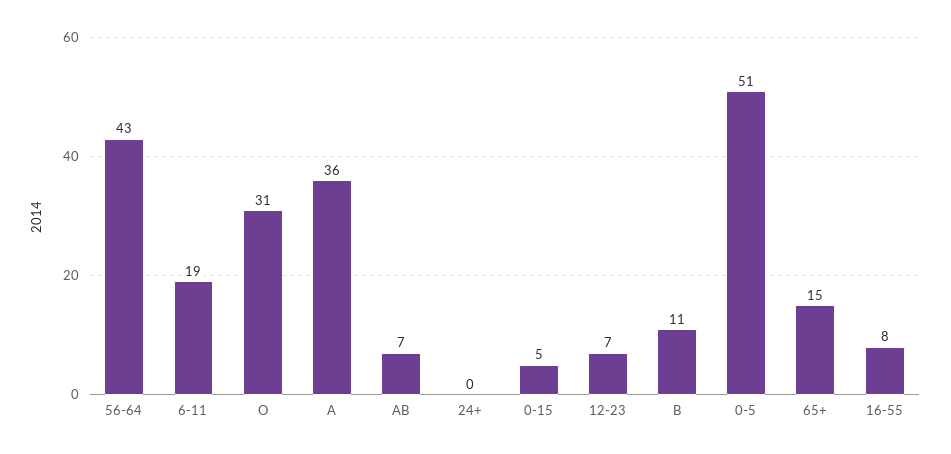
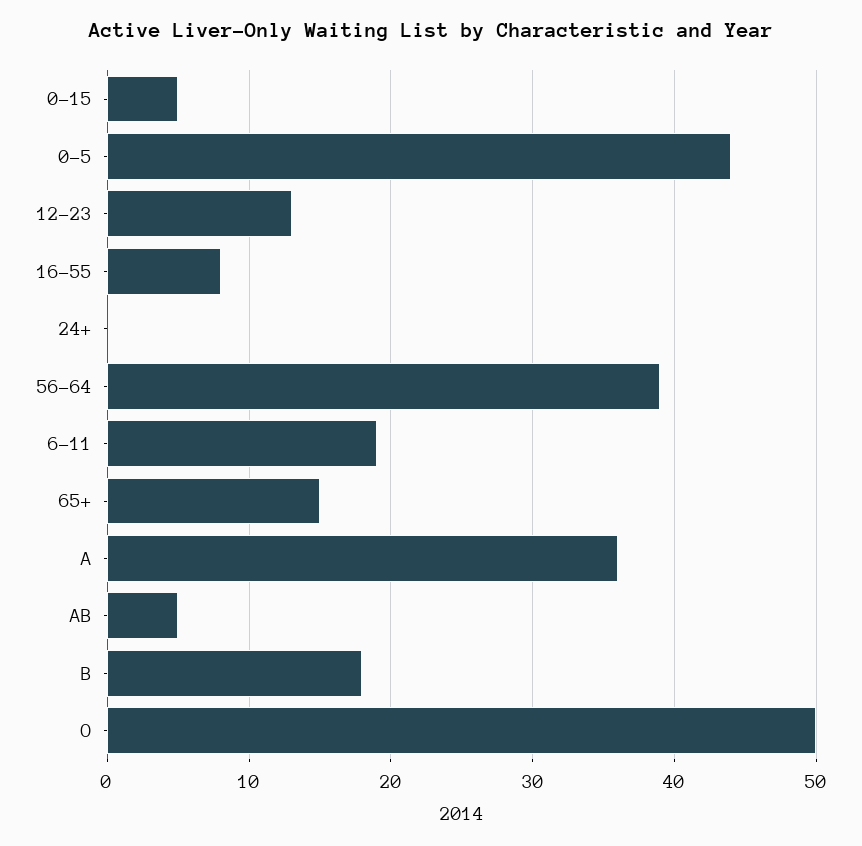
  {
-   "56-64": 43,
+   "56-64": 39,
    "6-11": 19,
-   "O": 31,
+   "O": 50,
    "A": 36,
-   "AB": 7,
+   "AB": 5,
    "24+": 0,
    "0-15": 5,
-   "12-23": 7,
+   "12-23": 13,
-   "B": 11,
+   "B": 18,
-   "0-5": 51,
+   "0-5": 44,
    "65+": 15,
    "16-55": 8
  }

